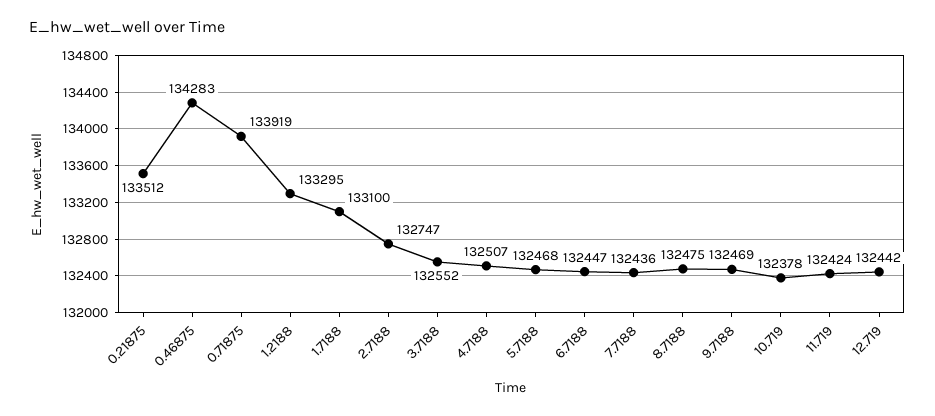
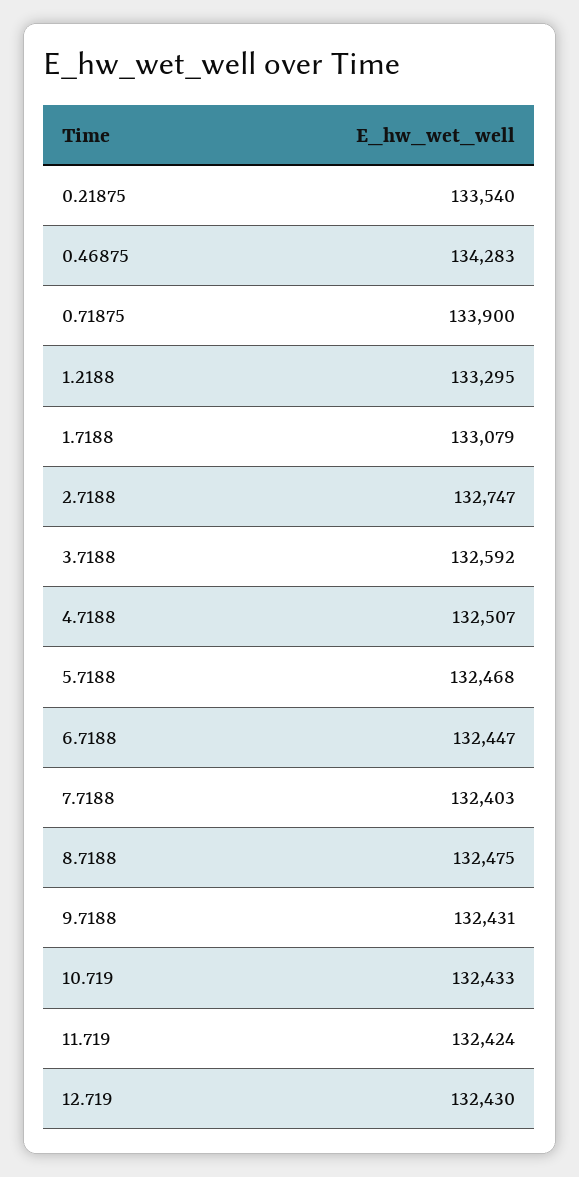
  {
-   "0.21875": 133512,
+   "0.21875": 133540,
    "0.46875": 134283,
-   "0.71875": 133919,
+   "0.71875": 133900,
    "1.2188": 133295,
-   "1.7188": 133100,
+   "1.7188": 133079,
    "2.7188": 132747,
-   "3.7188": 132552,
+   "3.7188": 132592,
    "4.7188": 132507,
    "5.7188": 132468,
    "6.7188": 132447,
-   "7.7188": 132436,
+   "7.7188": 132403,
    "8.7188": 132475,
-   "9.7188": 132469,
+   "9.7188": 132431,
-   "10.719": 132378,
+   "10.719": 132433,
    "11.719": 132424,
-   "12.719": 132442
+   "12.719": 132430
  }

